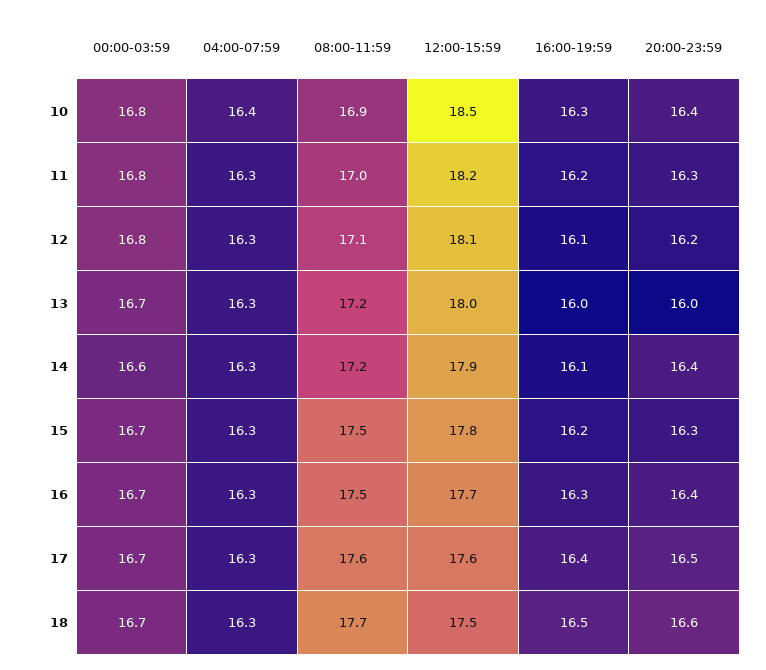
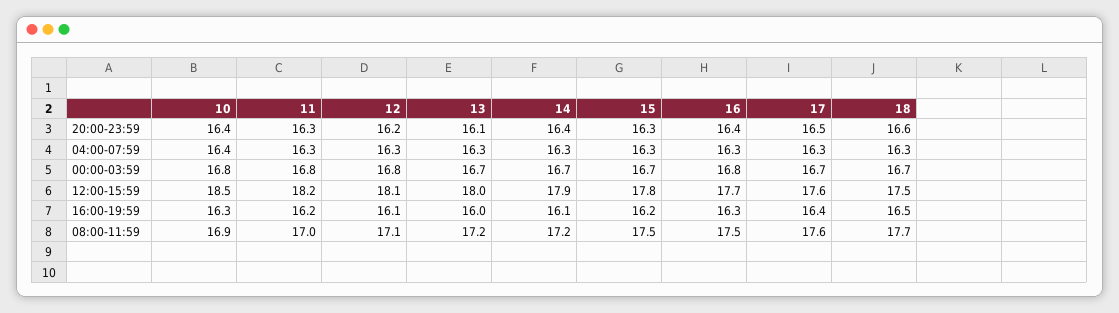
  {
    "00:00-03:59": {
      "10": 16.8,
      "11": 16.8,
      "12": 16.8,
      "13": 16.7,
-     "14": 16.6,
+     "14": 16.7,
      "15": 16.7,
-     "16": 16.7,
+     "16": 16.8,
      "17": 16.7,
      "18": 16.7
    },
    "04:00-07:59": {
      "10": 16.4,
      "11": 16.3,
      "12": 16.3,
      "13": 16.3,
      "14": 16.3,
      "15": 16.3,
      "16": 16.3,
      "17": 16.3,
      "18": 16.3
    },
    "08:00-11:59": {
      "10": 16.9,
      "11": 17,
      "12": 17.1,
      "13": 17.2,
      "14": 17.2,
      "15": 17.5,
      "16": 17.5,
      "17": 17.6,
      "18": 17.7
    },
    "12:00-15:59": {
      "10": 18.5,
      "11": 18.2,
      "12": 18.1,
      "13": 18,
      "14": 17.9,
      "15": 17.8,
      "16": 17.7,
      "17": 17.6,
      "18": 17.5
    },
    "16:00-19:59": {
      "10": 16.3,
      "11": 16.2,
      "12": 16.1,
      "13": 16,
      "14": 16.1,
      "15": 16.2,
      "16": 16.3,
      "17": 16.4,
      "18": 16.5
    },
    "20:00-23:59": {
      "10": 16.4,
      "11": 16.3,
      "12": 16.2,
-     "13": 16,
+     "13": 16.1,
      "14": 16.4,
      "15": 16.3,
      "16": 16.4,
      "17": 16.5,
      "18": 16.6
    }
  }

